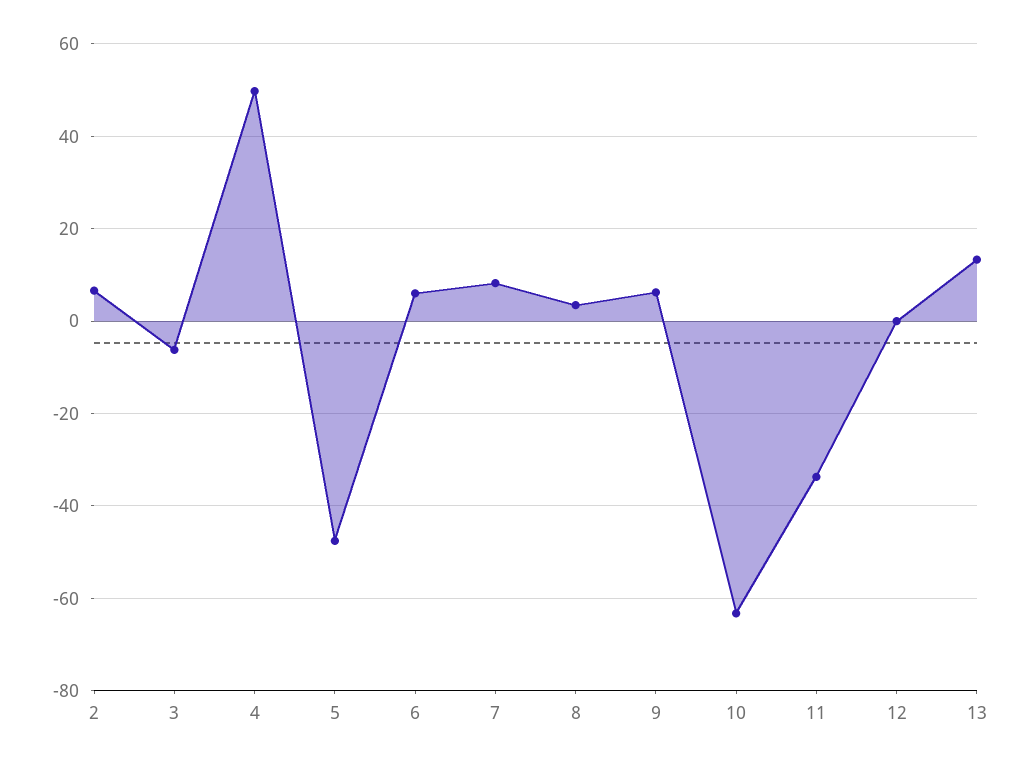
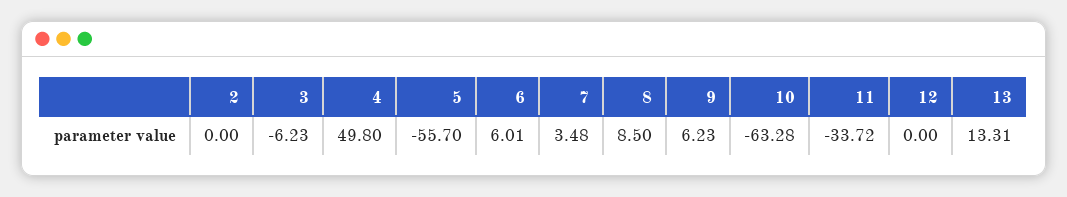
  {
-   "2": 6,
+   "2": 0,
    "3": -6.23,
    "4": 49.8,
-   "5": -48,
+   "5": -55.7,
    "6": 6.01,
-   "7": 8,
+   "7": 3.48,
-   "8": 4,
+   "8": 8.5,
    "9": 6.23,
    "10": -63.28,
    "11": -33.72,
    "12": 0,
    "13": 13.31
  }

